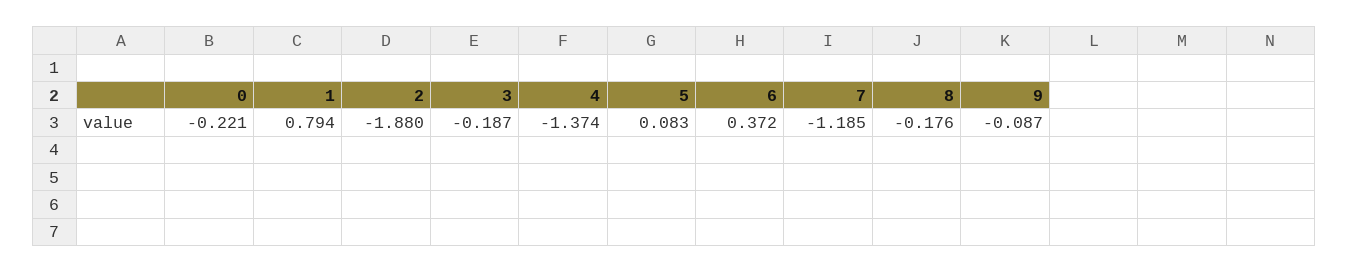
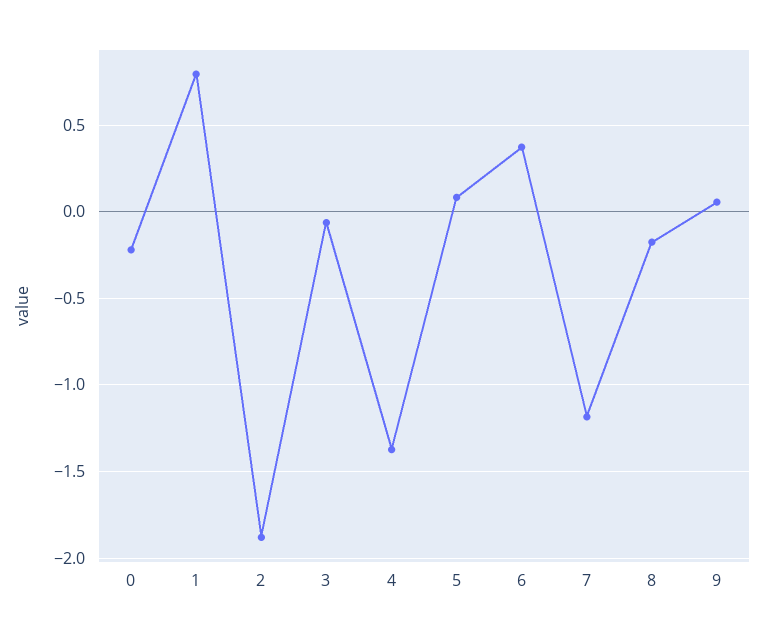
  {
    "0": -0.221,
    "1": 0.794,
    "2": -1.88,
-   "3": -0.187,
+   "3": -0.05,
    "4": -1.374,
    "5": 0.083,
    "6": 0.372,
    "7": -1.185,
    "8": -0.176,
-   "9": -0.087
+   "9": 0.05
  }

